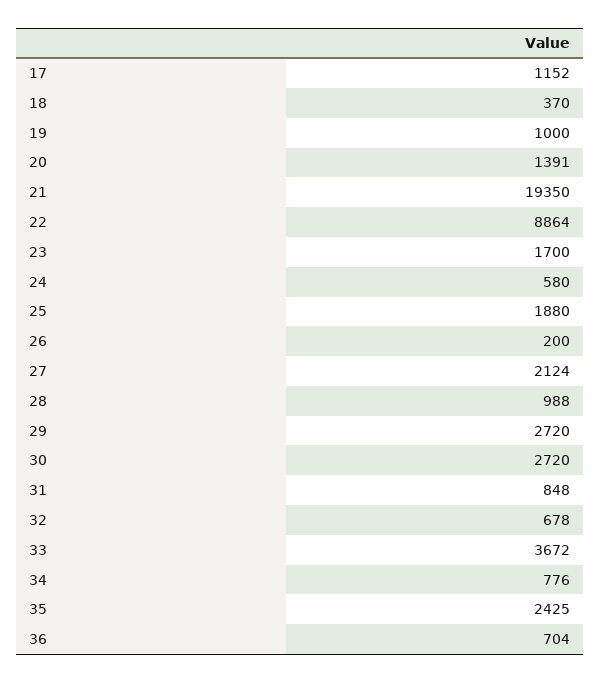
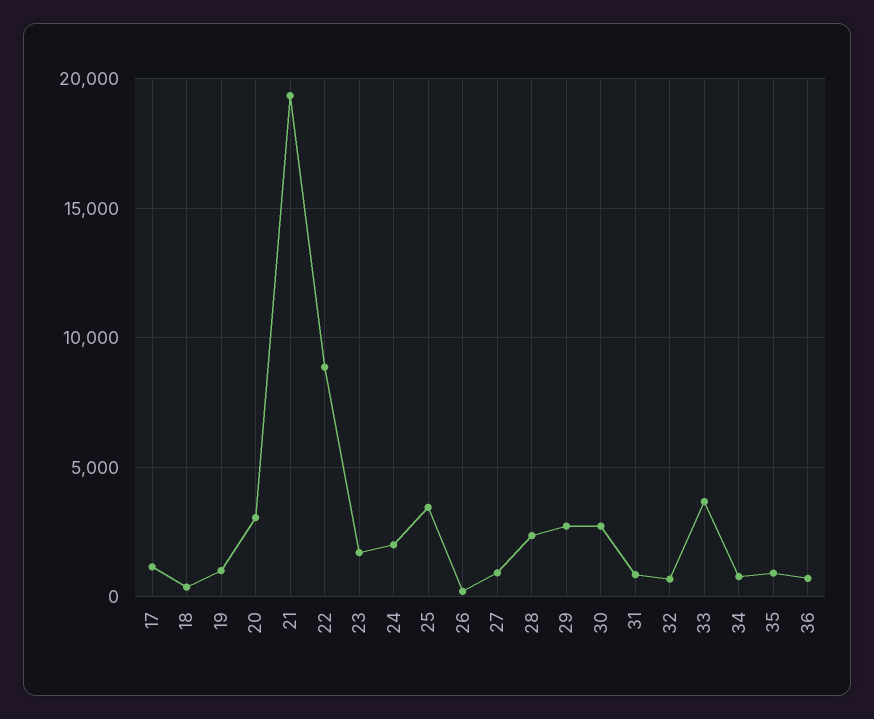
  {
    "17": 1152,
    "18": 370,
    "19": 1000,
-   "20": 1391,
+   "20": 3000,
    "21": 19350,
    "22": 8864,
    "23": 1700,
-   "24": 580,
+   "24": 2000,
-   "25": 1880,
+   "25": 3500,
    "26": 200,
-   "27": 2124,
+   "27": 1000,
-   "28": 988,
+   "28": 2500,
    "29": 2720,
    "30": 2720,
    "31": 848,
    "32": 678,
    "33": 3672,
    "34": 776,
-   "35": 2425,
+   "35": 1000,
    "36": 704
  }

